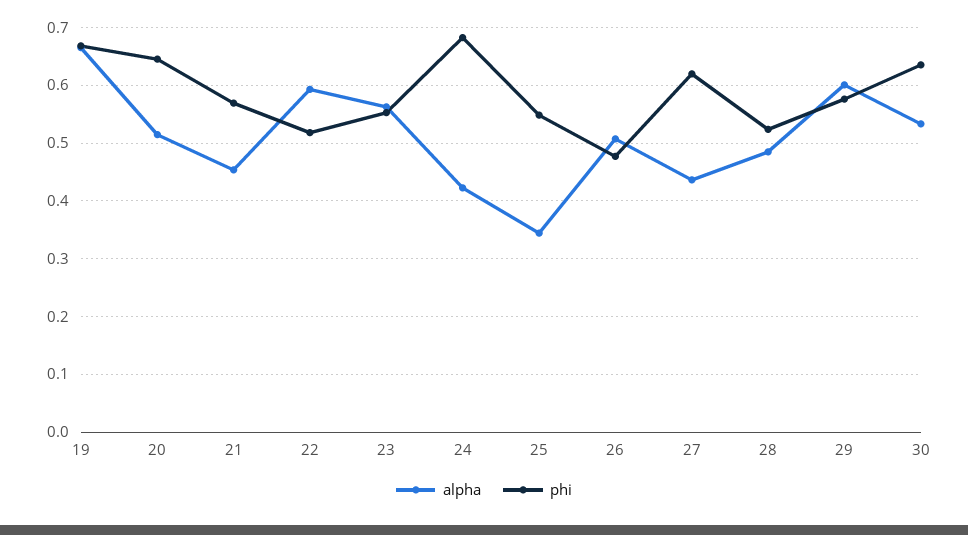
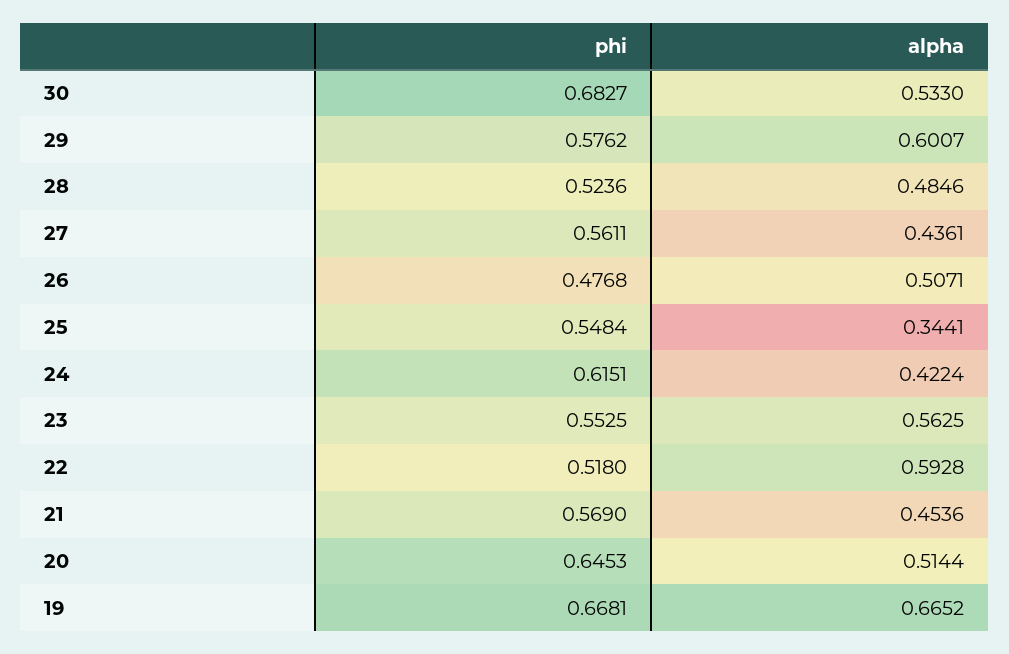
  {
    "alpha": {
      "19": 0.6652,
      "20": 0.5144,
      "21": 0.4536,
      "22": 0.5928,
      "23": 0.5625,
      "24": 0.4224,
      "25": 0.3441,
      "26": 0.5071,
      "27": 0.4361,
      "28": 0.4846,
      "29": 0.6007,
      "30": 0.533
    },
    "phi": {
      "19": 0.6681,
      "20": 0.6453,
      "21": 0.569,
      "22": 0.518,
      "23": 0.5525,
-     "24": 0.68,
+     "24": 0.6151,
      "25": 0.5484,
      "26": 0.4768,
-     "27": 0.62,
+     "27": 0.5611,
      "28": 0.5236,
      "29": 0.5762,
-     "30": 0.64
+     "30": 0.6827
    }
  }

